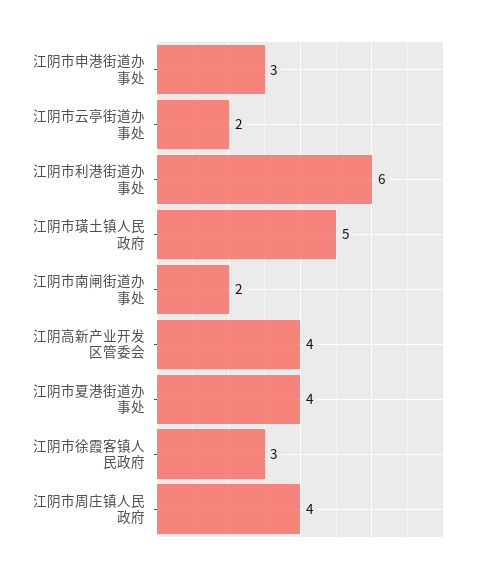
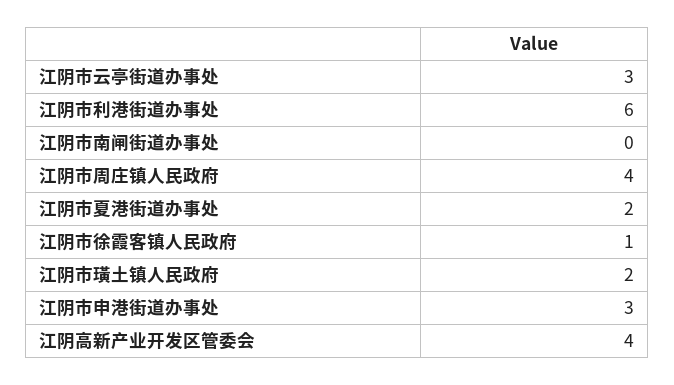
  {
    "江阴市申港街道办事处": 3,
-   "江阴市云亭街道办事处": 2,
+   "江阴市云亭街道办事处": 3,
    "江阴市利港街道办事处": 6,
-   "江阴市璜土镇人民政府": 5,
+   "江阴市璜土镇人民政府": 2,
-   "江阴市南闸街道办事处": 2,
+   "江阴市南闸街道办事处": 0,
    "江阴高新产业开发区管委会": 4,
-   "江阴市夏港街道办事处": 4,
+   "江阴市夏港街道办事处": 2,
-   "江阴市徐霞客镇人民政府": 3,
+   "江阴市徐霞客镇人民政府": 1,
    "江阴市周庄镇人民政府": 4
  }

